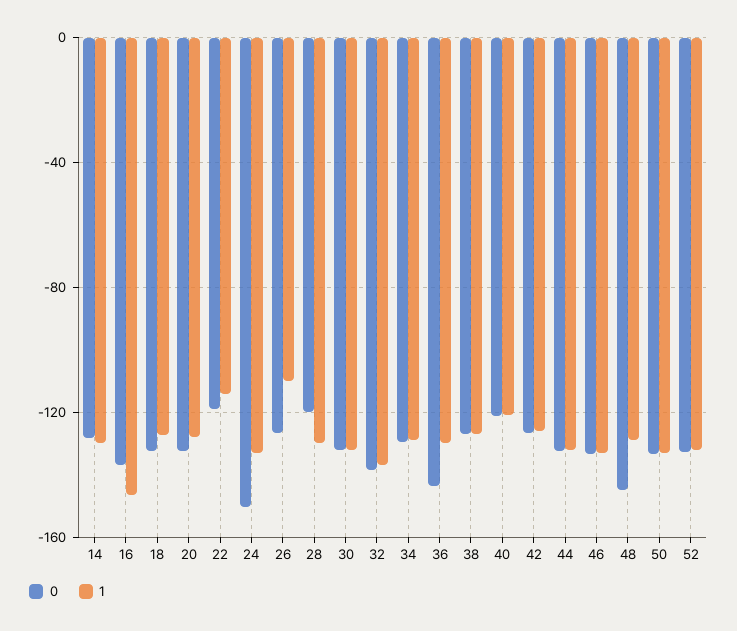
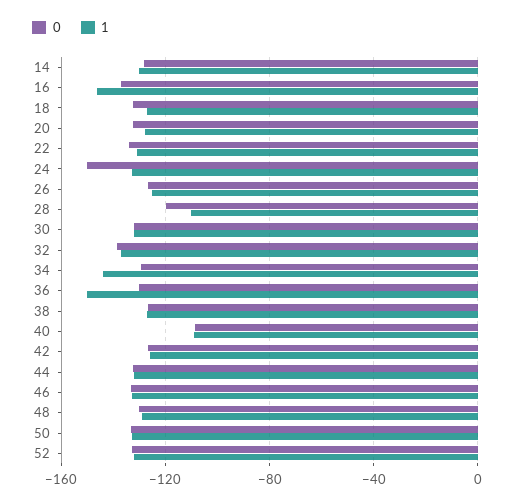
  {
    "0": {
      "14": -130,
      "16": -135,
      "18": -130,
      "20": -130,
-     "22": -120,
+     "22": -135,
      "24": -150,
      "26": -125,
      "28": -120,
      "30": -130,
      "32": -140,
      "34": -130,
-     "36": -145,
+     "36": -130,
      "38": -125,
-     "40": -120,
+     "40": -110,
      "42": -125,
      "44": -135,
      "46": -135,
-     "48": -145,
+     "48": -130,
      "50": -135,
      "52": -135
    },
    "1": {
      "14": -130,
      "16": -145,
      "18": -125,
      "20": -130,
-     "22": -115,
+     "22": -130,
      "24": -135,
-     "26": -110,
+     "26": -125,
-     "28": -130,
+     "28": -110,
      "30": -130,
      "32": -135,
-     "34": -130,
+     "34": -145,
-     "36": -130,
+     "36": -150,
      "38": -125,
-     "40": -120,
+     "40": -110,
      "42": -125,
      "44": -130,
      "46": -135,
      "48": -130,
      "50": -135,
      "52": -130
    }
  }

